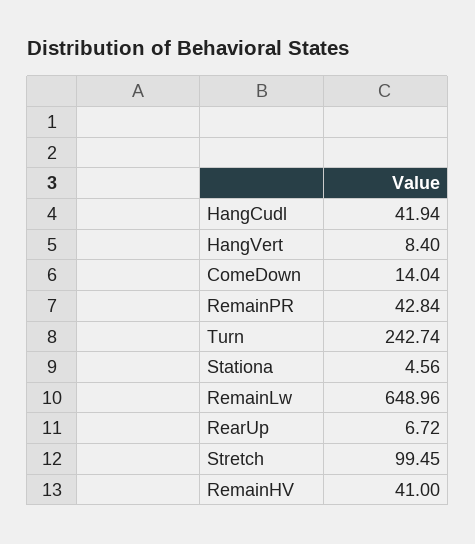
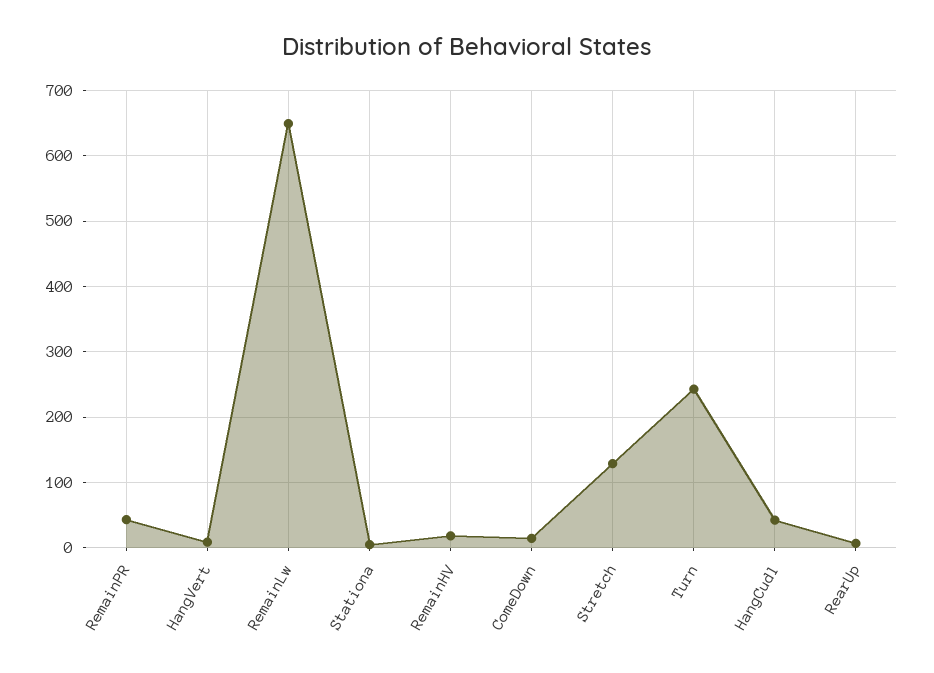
  {
    "HangCudl": 41.94,
    "HangVert": 8.4,
    "ComeDown": 14.04,
    "RemainPR": 42.84,
    "Turn": 242.74,
    "Stationa": 4.56,
    "RemainLw": 648.96,
    "RearUp": 6.72,
-   "Stretch": 99.45,
+   "Stretch": 130,
-   "RemainHV": 41
+   "RemainHV": 20
  }

